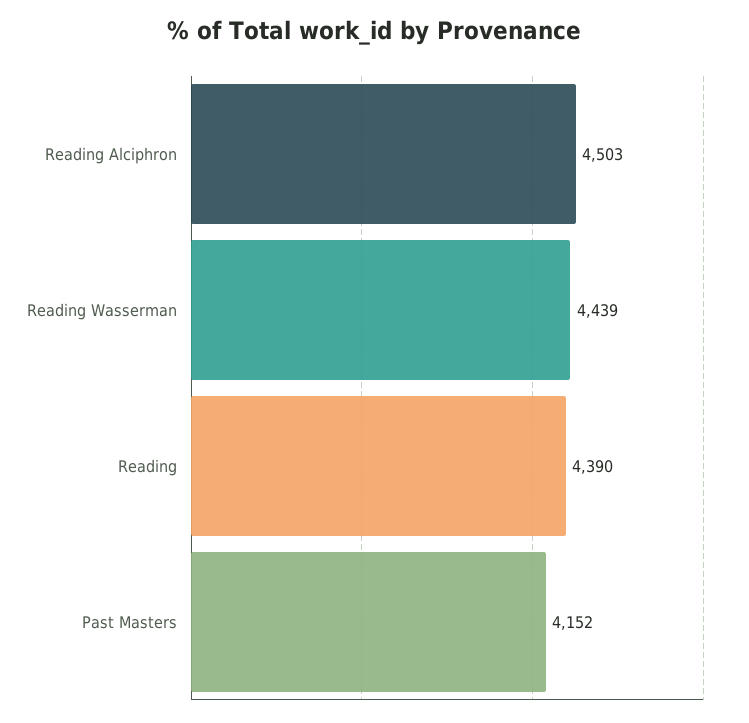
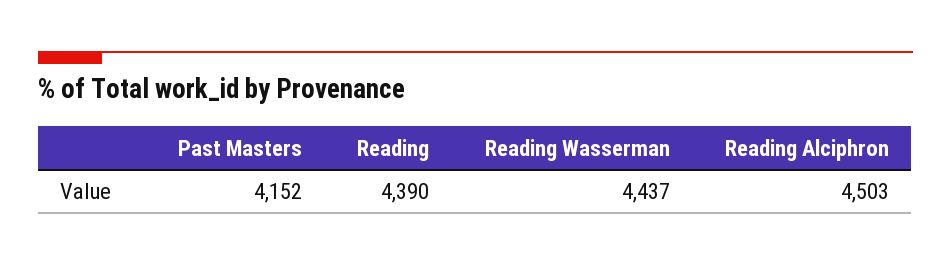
  {
    "Reading Alciphron": 4503,
-   "Reading Wasserman": 4439,
+   "Reading Wasserman": 4437,
    "Reading": 4390,
    "Past Masters": 4152
  }

